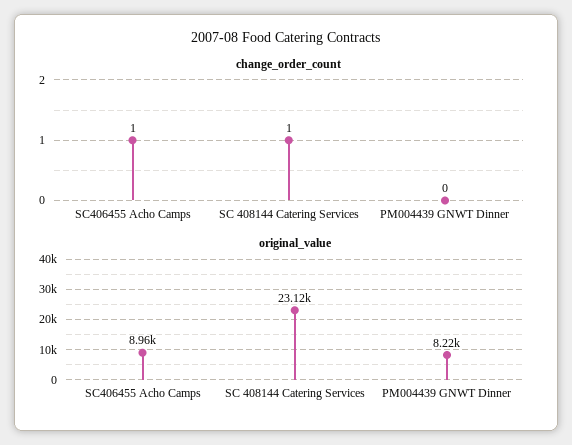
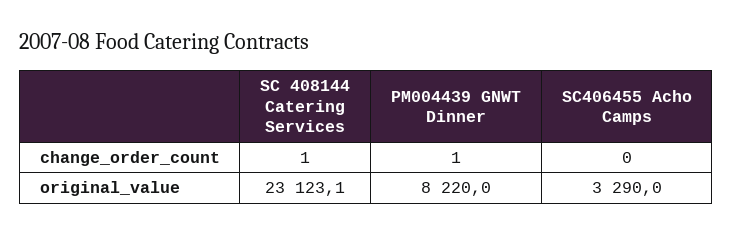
  {
    "change_order_count": {
-     "SC406455 Acho Camps": 1,
+     "SC406455 Acho Camps": 0,
      "SC 408144 Catering Services": 1,
-     "PM004439 GNWT Dinner": 0
+     "PM004439 GNWT Dinner": 1
    },
    "original_value": {
-     "SC406455 Acho Camps": 8960,
+     "SC406455 Acho Camps": 3290,
      "SC 408144 Catering Services": 23123.1,
      "PM004439 GNWT Dinner": 8220
    }
  }

